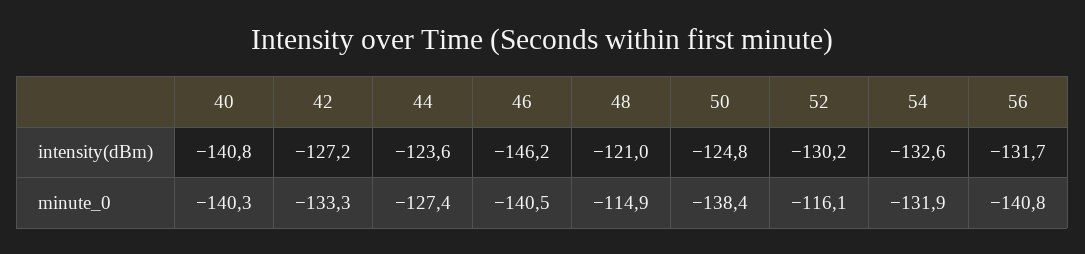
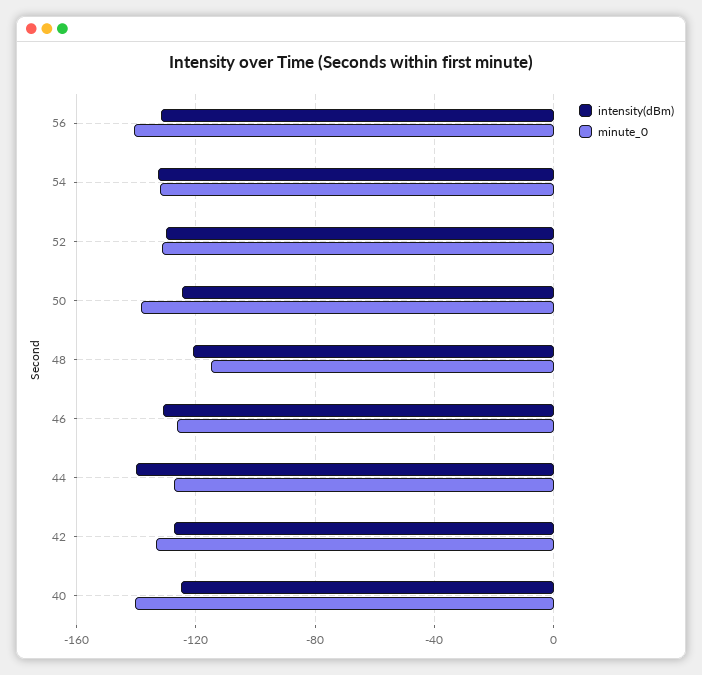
  {
    "intensity(dBm)": {
-     "40": -140.8,
+     "40": -125,
      "42": -127.2,
-     "44": -123.6,
+     "44": -140,
-     "46": -146.2,
+     "46": -130,
      "48": -121,
      "50": -124.8,
      "52": -130.2,
      "54": -132.6,
      "56": -131.7
    },
    "minute_0": {
      "40": -140.3,
      "42": -133.3,
      "44": -127.4,
-     "46": -140.5,
+     "46": -125,
      "48": -114.9,
      "50": -138.4,
-     "52": -116.1,
+     "52": -130,
      "54": -131.9,
      "56": -140.8
    }
  }

